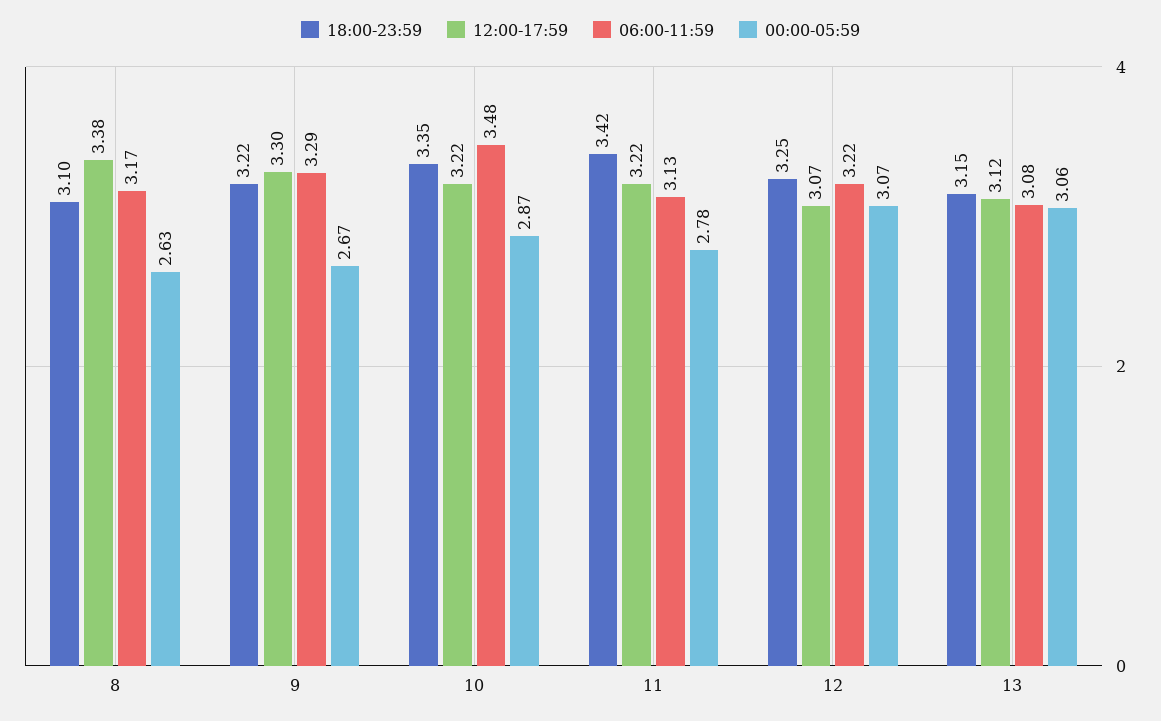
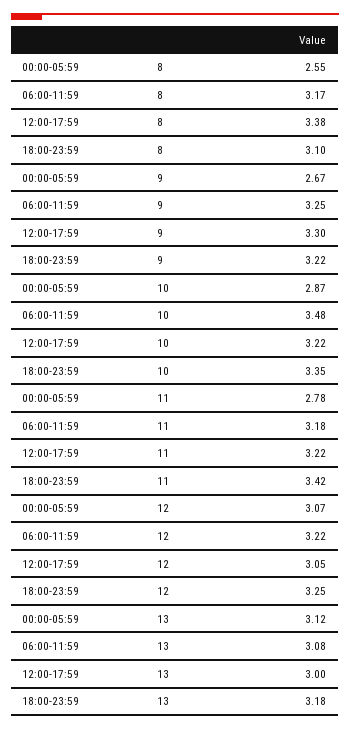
  {
    "18:00-23:59": {
      "8": 3.1,
      "9": 3.22,
      "10": 3.35,
      "11": 3.42,
      "12": 3.25,
-     "13": 3.15
+     "13": 3.18
    },
    "12:00-17:59": {
      "8": 3.38,
      "9": 3.3,
      "10": 3.22,
      "11": 3.22,
-     "12": 3.07,
+     "12": 3.05,
-     "13": 3.12
+     "13": 3
    },
    "06:00-11:59": {
      "8": 3.17,
-     "9": 3.29,
+     "9": 3.25,
      "10": 3.48,
-     "11": 3.13,
+     "11": 3.18,
      "12": 3.22,
      "13": 3.08
    },
    "00:00-05:59": {
-     "8": 2.63,
+     "8": 2.55,
      "9": 2.67,
      "10": 2.87,
      "11": 2.78,
      "12": 3.07,
-     "13": 3.06
+     "13": 3.12
    }
  }

